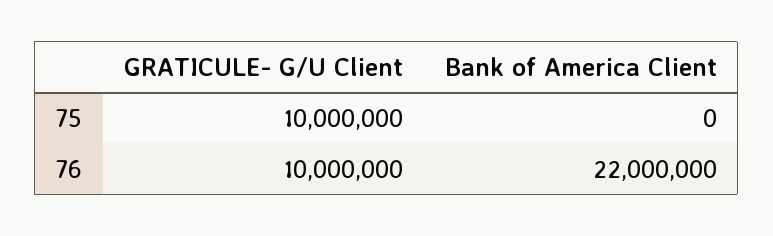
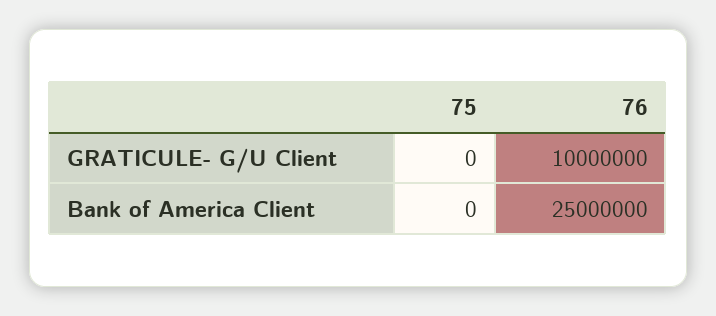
  {
    "GRATICULE- G/U Client": {
-     "75": 10000000,
+     "75": 0,
      "76": 10000000
    },
    "Bank of America Client": {
      "75": 0,
-     "76": 22000000
+     "76": 25000000
    }
  }

